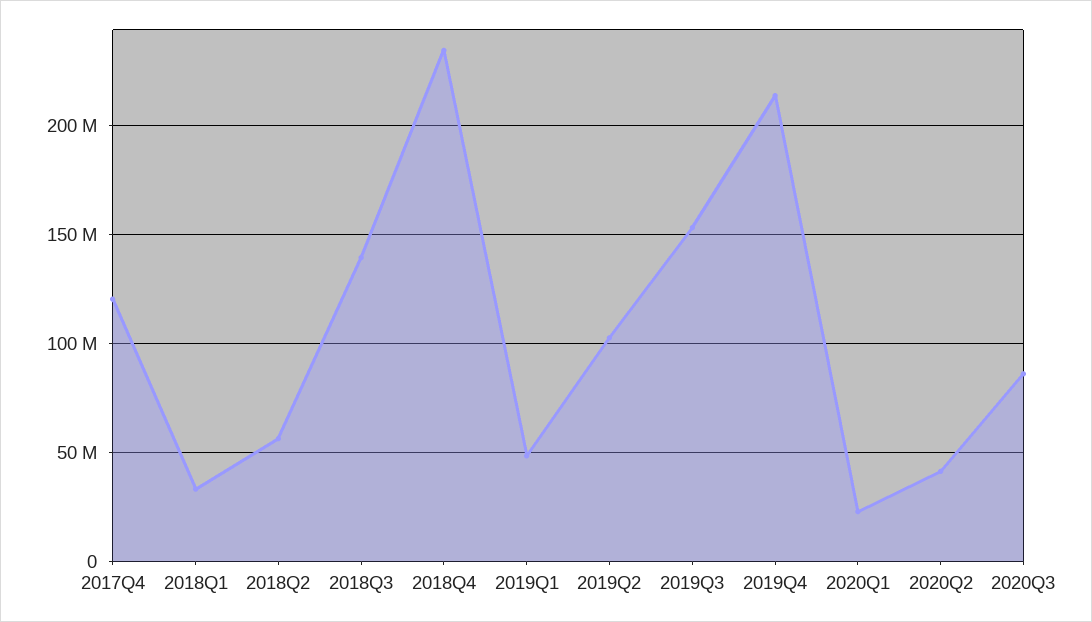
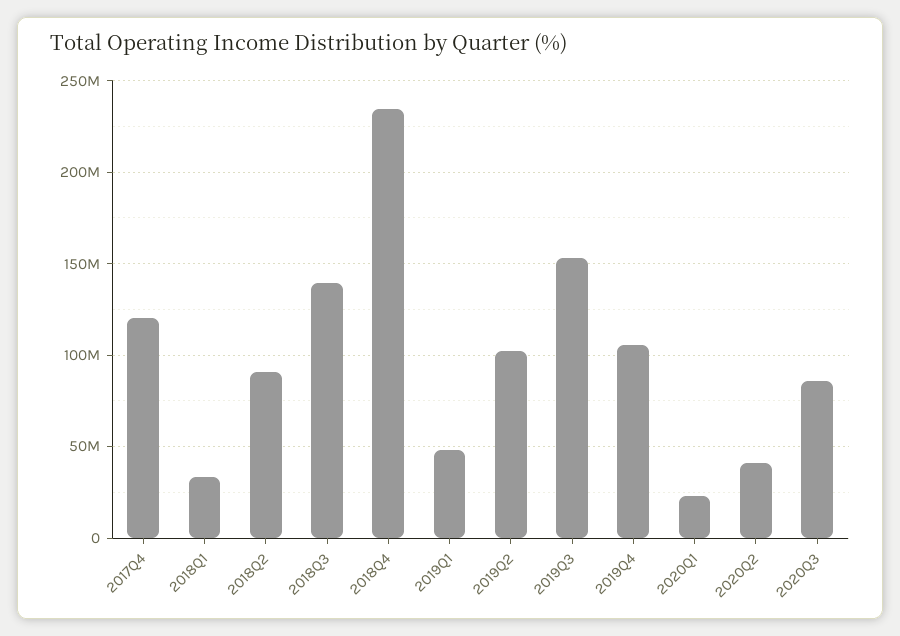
  {
    "2017Q4": 120000000,
    "2018Q1": 35000000,
-   "2018Q2": 55000000,
+   "2018Q2": 90000000,
    "2018Q3": 140000000,
    "2018Q4": 235000000,
    "2019Q1": 50000000,
    "2019Q2": 105000000,
    "2019Q3": 155000000,
-   "2019Q4": 215000000,
+   "2019Q4": 105000000,
    "2020Q1": 25000000,
    "2020Q2": 40000000,
    "2020Q3": 85000000
  }

